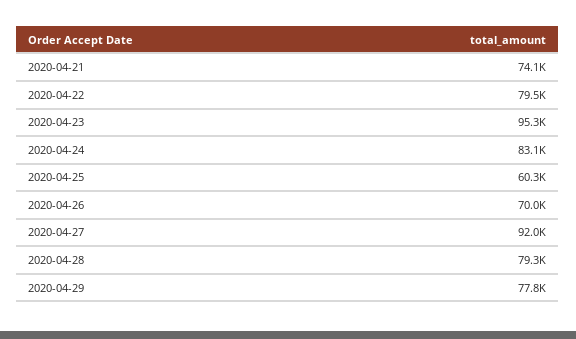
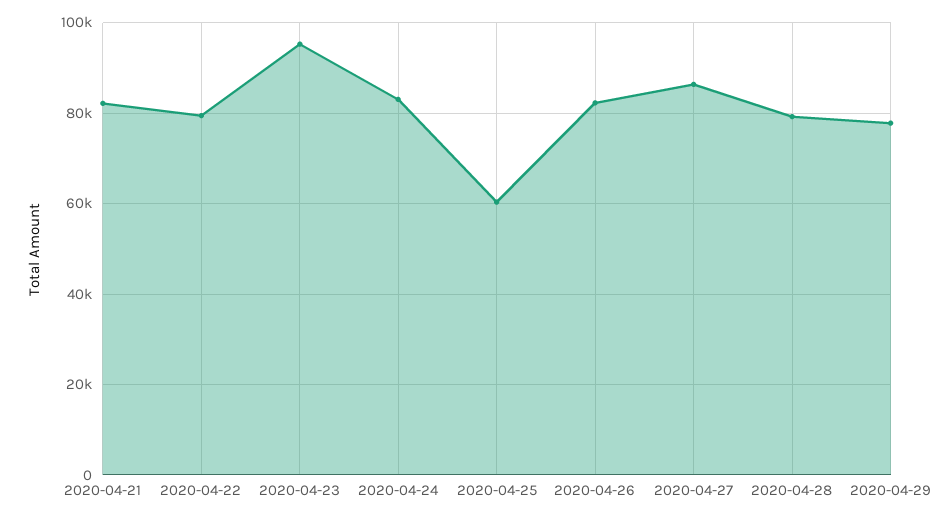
  {
-   "2020-04-21": 74100,
+   "2020-04-21": 82000,
    "2020-04-22": 79500,
    "2020-04-23": 95300,
    "2020-04-24": 83100,
    "2020-04-25": 60300,
-   "2020-04-26": 70000,
+   "2020-04-26": 82000,
-   "2020-04-27": 92000,
+   "2020-04-27": 86000,
    "2020-04-28": 79300,
    "2020-04-29": 77800
  }

